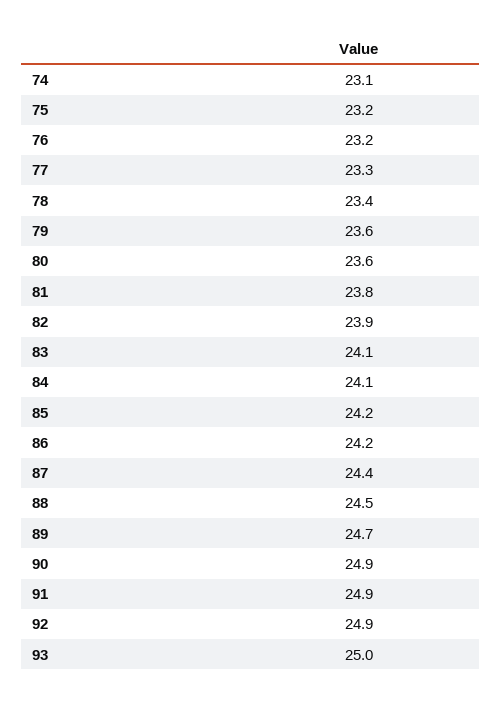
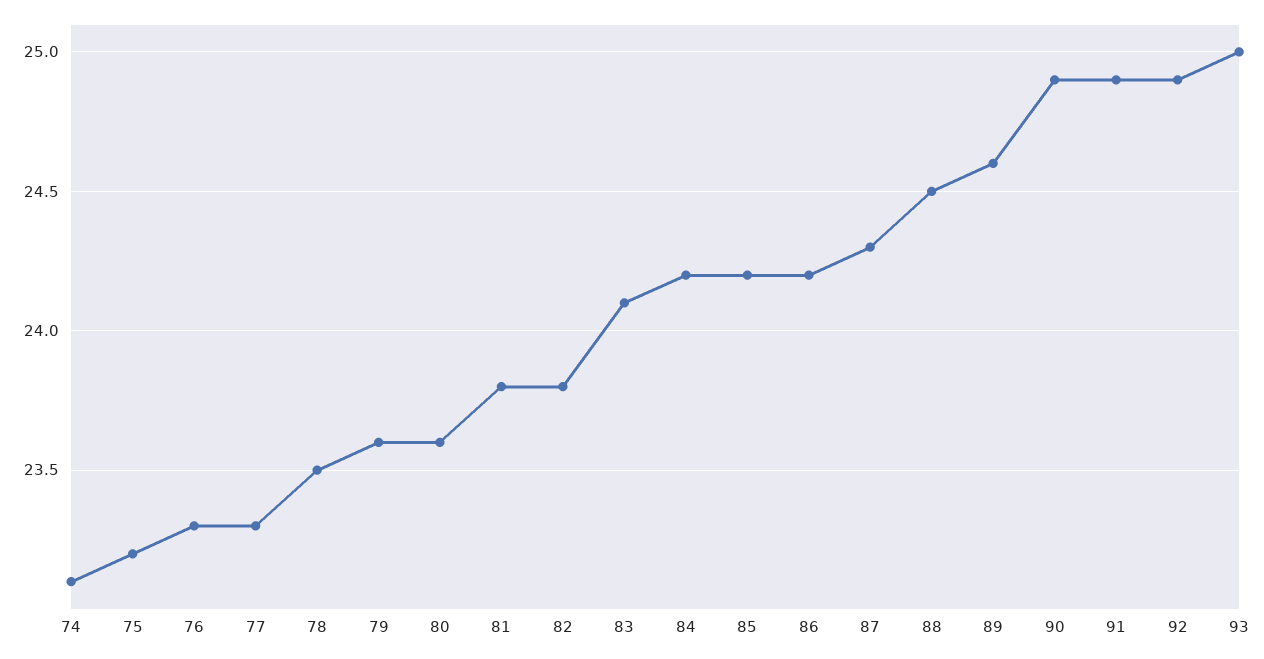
  {
    "74": 23.1,
    "75": 23.2,
-   "76": 23.2,
+   "76": 23.3,
    "77": 23.3,
-   "78": 23.4,
+   "78": 23.5,
    "79": 23.6,
    "80": 23.6,
    "81": 23.8,
-   "82": 23.9,
+   "82": 23.8,
    "83": 24.1,
-   "84": 24.1,
+   "84": 24.2,
    "85": 24.2,
    "86": 24.2,
-   "87": 24.4,
+   "87": 24.3,
    "88": 24.5,
-   "89": 24.7,
+   "89": 24.6,
    "90": 24.9,
    "91": 24.9,
    "92": 24.9,
    "93": 25
  }

